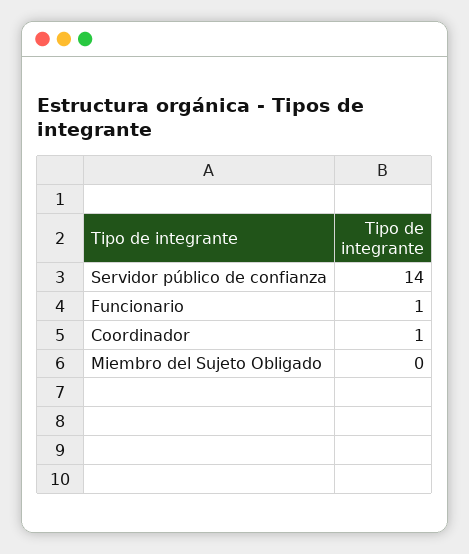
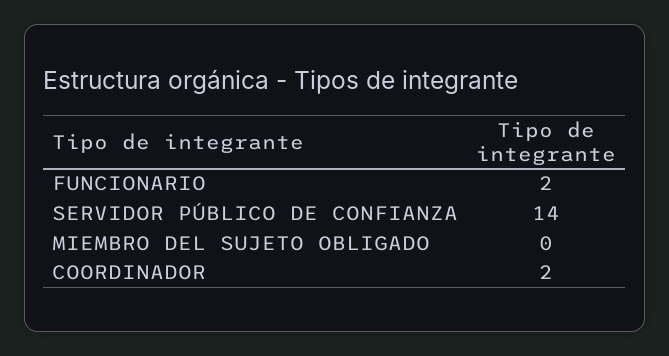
  {
    "Servidor público de confianza": 14,
-   "Funcionario": 1,
+   "Funcionario": 2,
-   "Coordinador": 1,
+   "Coordinador": 2,
    "Miembro del Sujeto Obligado": 0
  }

